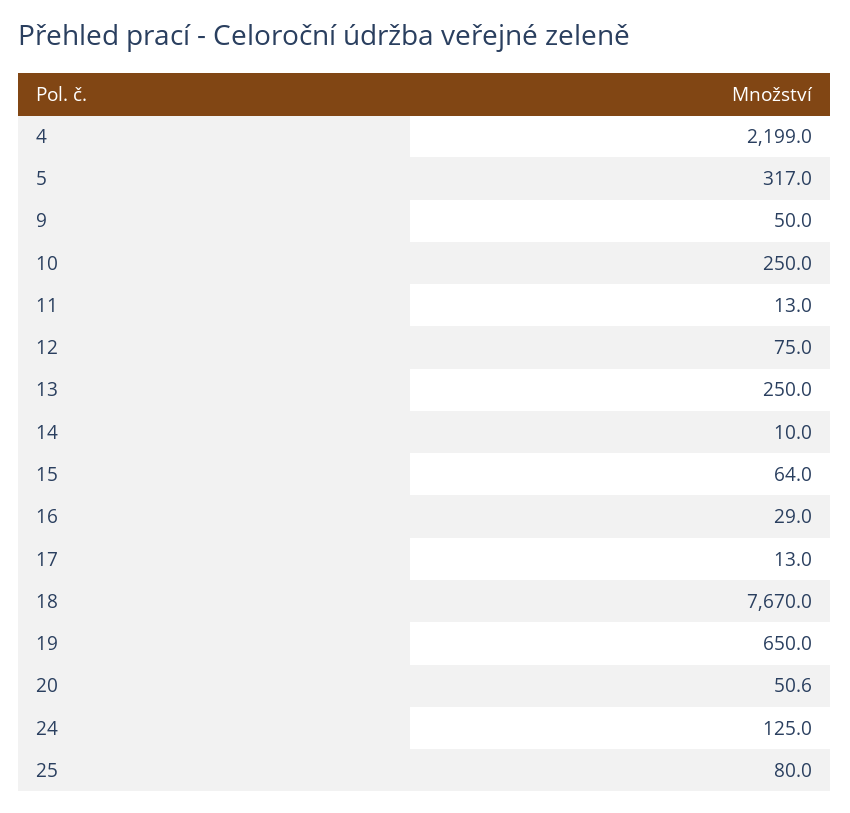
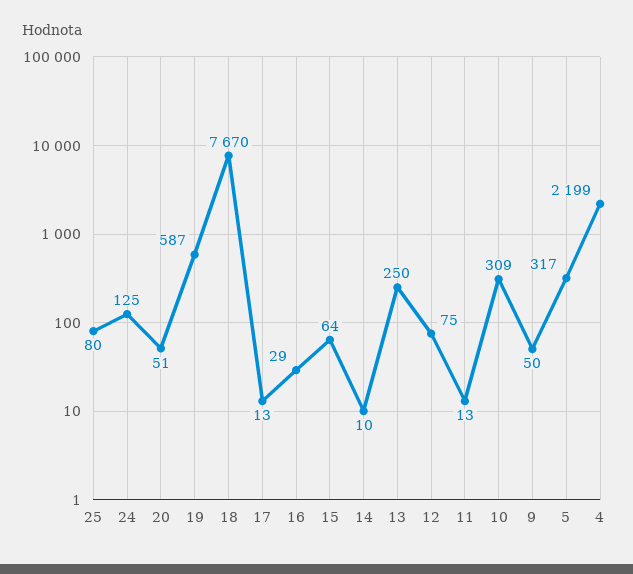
  {
    "4": 2199,
    "5": 317,
    "9": 50,
-   "10": 250,
+   "10": 309,
    "11": 13,
    "12": 75,
    "13": 250,
    "14": 10,
    "15": 64,
    "16": 29,
    "17": 13,
    "18": 7670,
-   "19": 650,
+   "19": 587,
    "20": 50.6,
    "24": 125,
    "25": 80
  }

